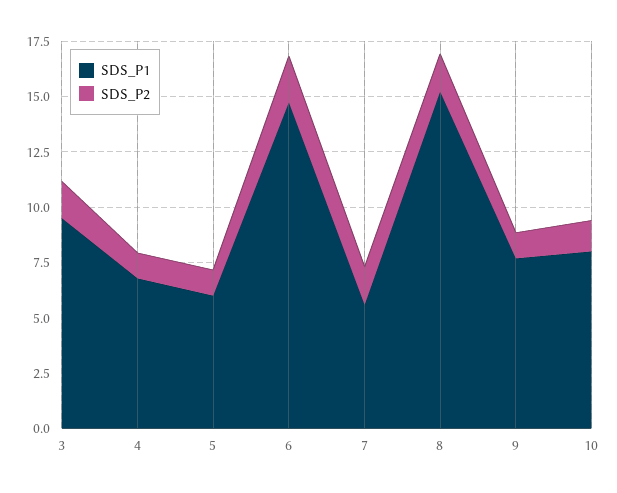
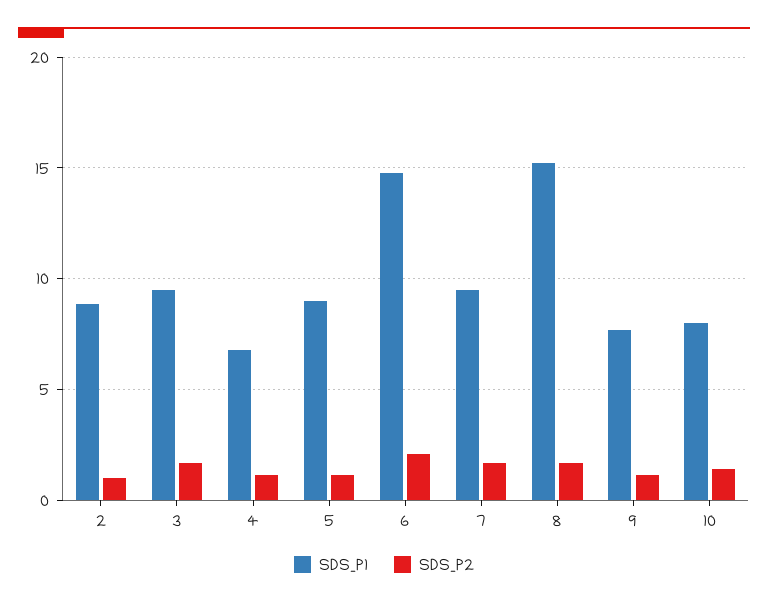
  {
    "SDS_P1": {
      "3": 9.5,
      "4": 7,
-     "5": 6,
+     "5": 9,
      "6": 15,
-     "7": 5.5,
+     "7": 9.5,
      "8": 15,
      "9": 7.5,
-     "10": 8
+     "10": 8,
+     "2": 9
    },
    "SDS_P2": {
      "3": 1.5,
      "4": 1,
      "5": 1,
      "6": 2,
      "7": 1.5,
      "8": 1.5,
      "9": 1,
-     "10": 1.5
+     "10": 1.5,
+     "2": 1
    }
  }

